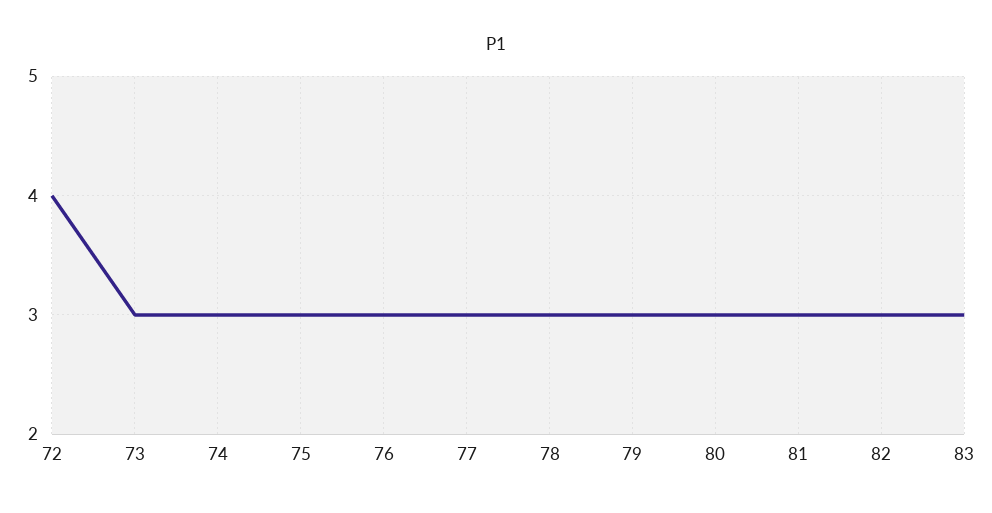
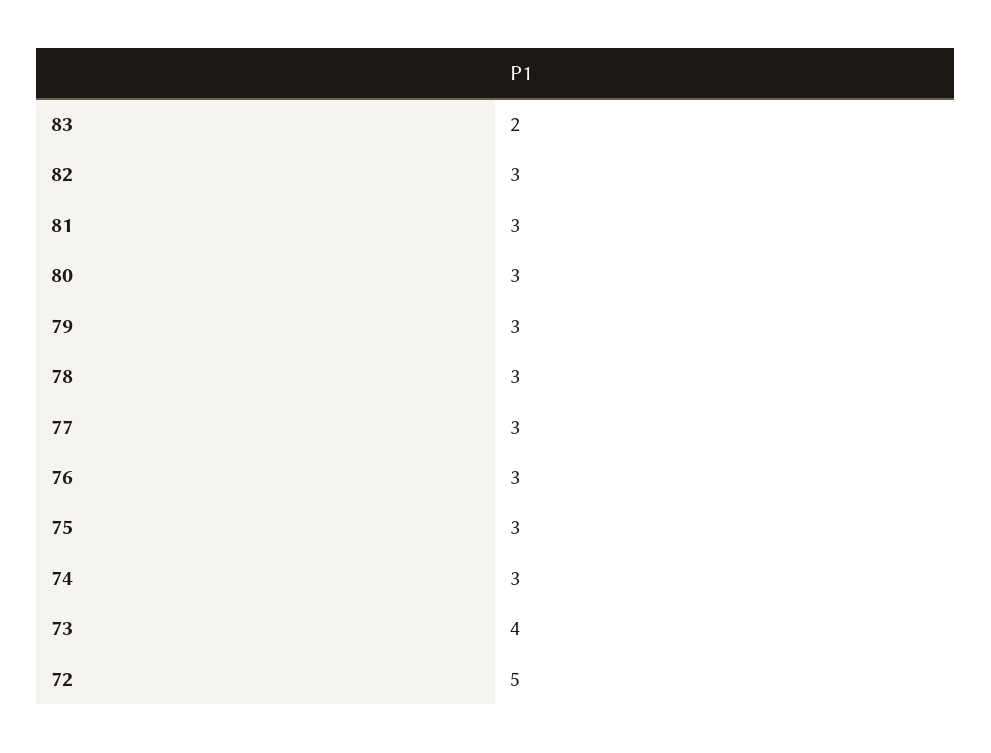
  {
-   "72": 4,
+   "72": 5,
-   "73": 3,
+   "73": 4,
    "74": 3,
    "75": 3,
    "76": 3,
    "77": 3,
    "78": 3,
    "79": 3,
    "80": 3,
    "81": 3,
    "82": 3,
-   "83": 3
+   "83": 2
  }

